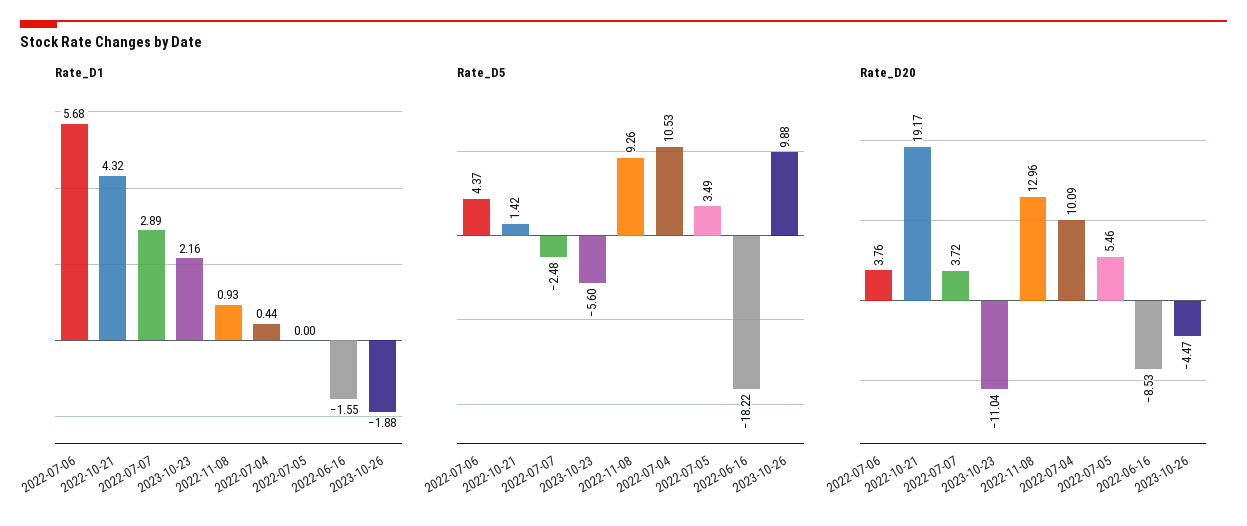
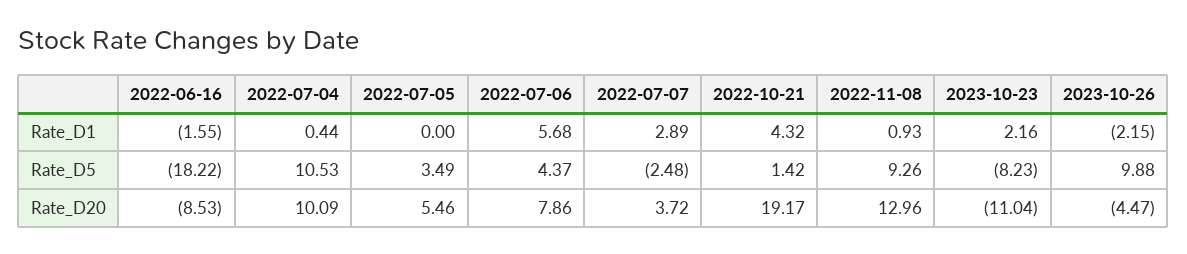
  {
    "Rate_D1": {
      "2022-07-06": 5.68,
      "2022-10-21": 4.32,
      "2022-07-07": 2.89,
      "2023-10-23": 2.16,
      "2022-11-08": 0.93,
      "2022-07-04": 0.44,
      "2022-07-05": 0,
      "2022-06-16": -1.55,
-     "2023-10-26": -1.88
+     "2023-10-26": -2.15
    },
    "Rate_D5": {
      "2022-07-06": 4.37,
      "2022-10-21": 1.42,
      "2022-07-07": -2.48,
-     "2023-10-23": -5.6,
+     "2023-10-23": -8.23,
      "2022-11-08": 9.26,
      "2022-07-04": 10.53,
      "2022-07-05": 3.49,
      "2022-06-16": -18.22,
      "2023-10-26": 9.88
    },
    "Rate_D20": {
-     "2022-07-06": 3.76,
+     "2022-07-06": 7.86,
      "2022-10-21": 19.17,
      "2022-07-07": 3.72,
      "2023-10-23": -11.04,
      "2022-11-08": 12.96,
      "2022-07-04": 10.09,
      "2022-07-05": 5.46,
      "2022-06-16": -8.53,
      "2023-10-26": -4.47
    }
  }

